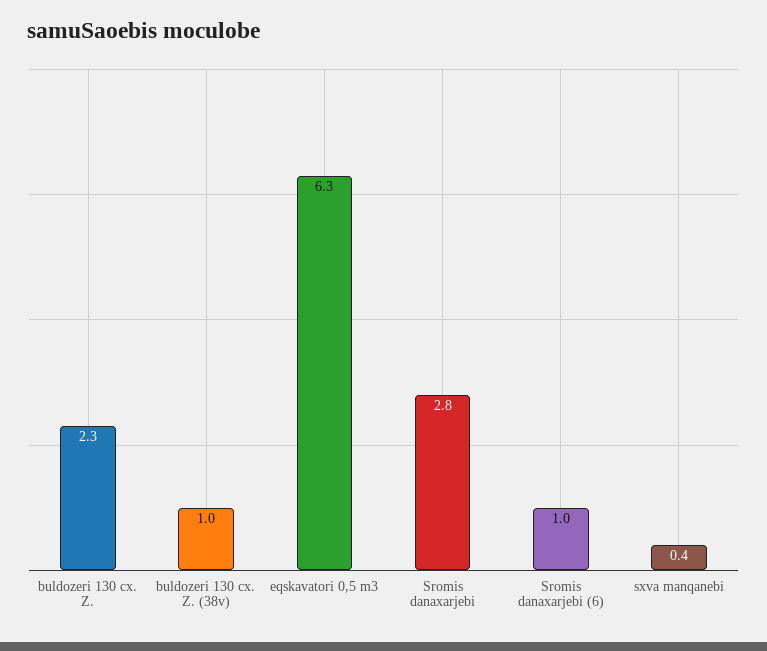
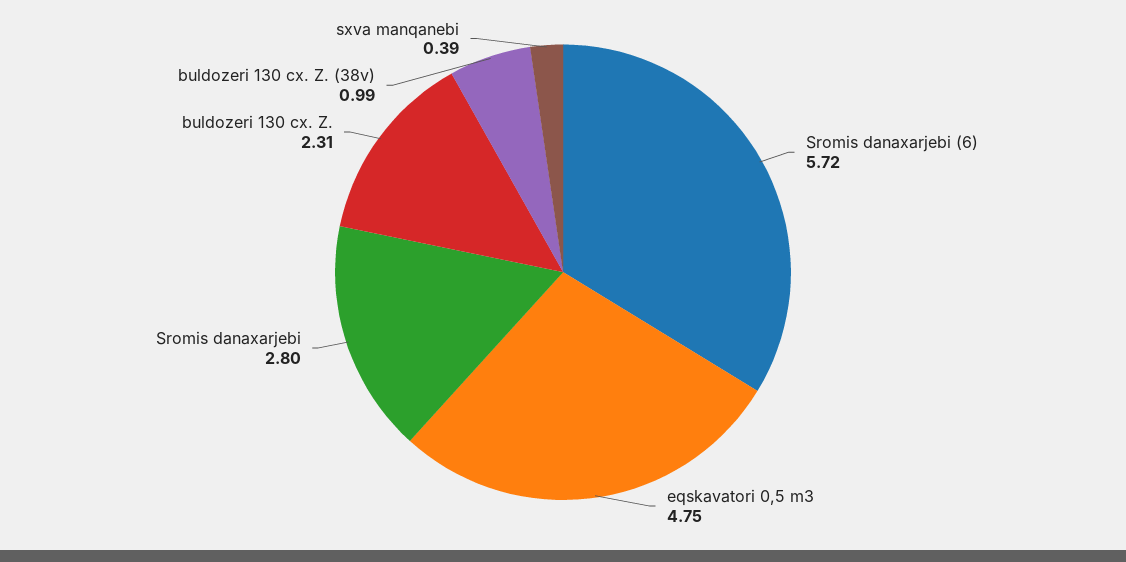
  {
    "buldozeri 130 cx. Z.": 2.31,
    "buldozeri 130 cx. Z. (38v)": 0.99,
-   "eqskavatori 0,5 m3": 6.3,
+   "eqskavatori 0,5 m3": 4.75,
    "Sromis danaxarjebi": 2.8,
-   "Sromis danaxarjebi (6)": 1,
+   "Sromis danaxarjebi (6)": 5.72,
    "sxva manqanebi": 0.39
  }

